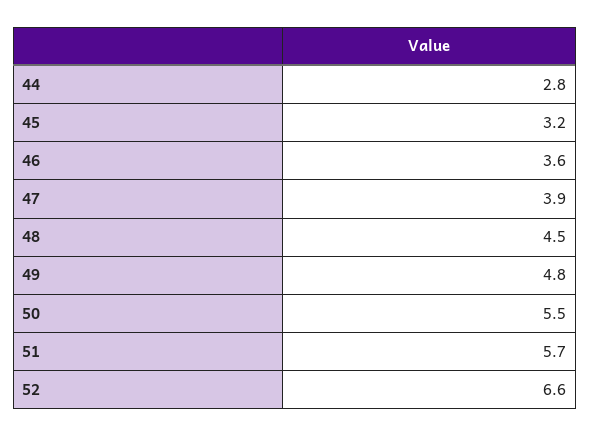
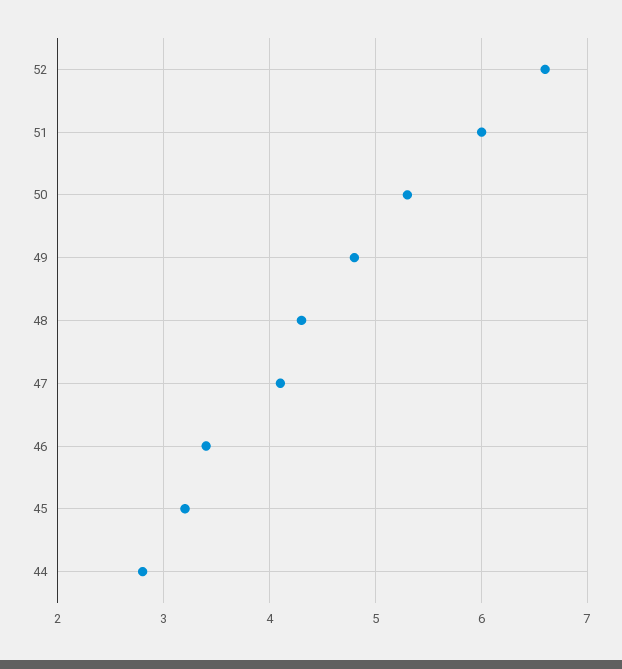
  {
    "44": 2.8,
    "45": 3.2,
-   "46": 3.6,
+   "46": 3.4,
-   "47": 3.9,
+   "47": 4.1,
-   "48": 4.5,
+   "48": 4.3,
    "49": 4.8,
-   "50": 5.5,
+   "50": 5.3,
-   "51": 5.7,
+   "51": 6,
    "52": 6.6
  }

